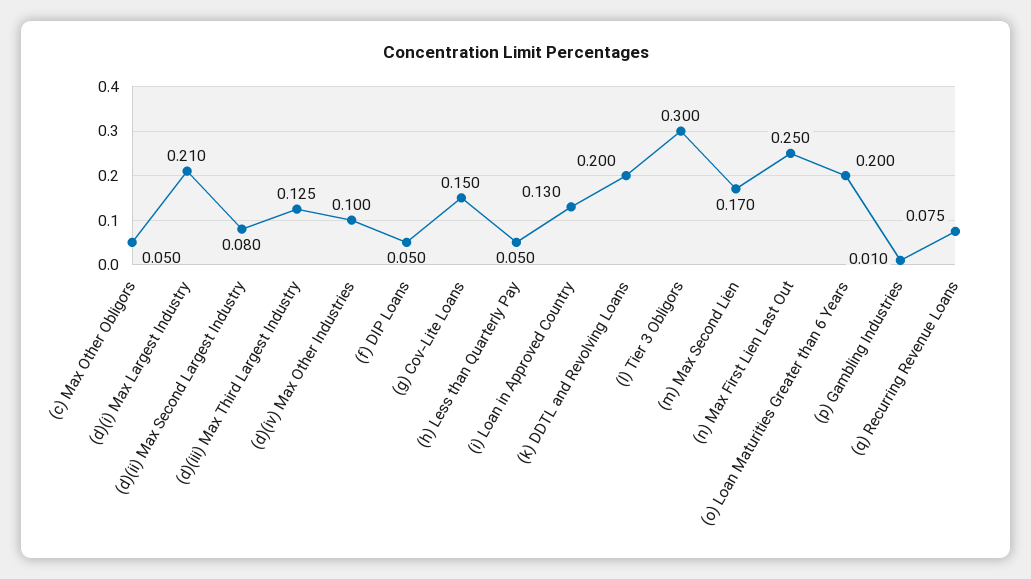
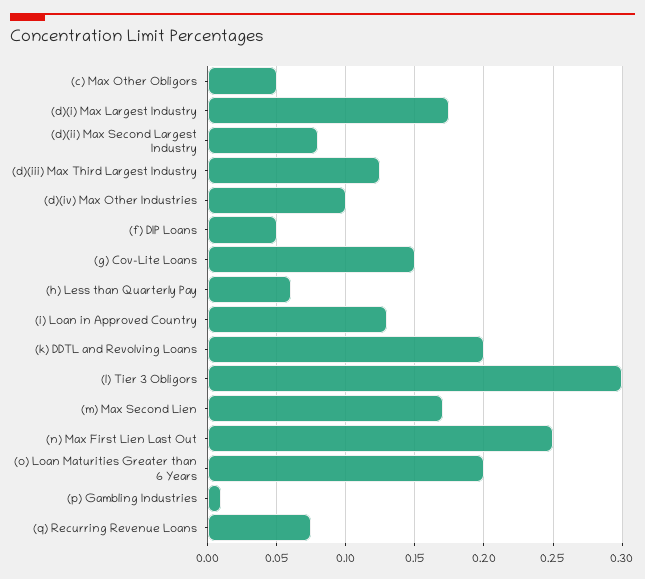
  {
    "(c) Max Other Obligors": 0.05,
-   "(d)(i) Max Largest Industry": 0.21,
+   "(d)(i) Max Largest Industry": 0.175,
    "(d)(ii) Max Second Largest Industry": 0.08,
    "(d)(iii) Max Third Largest Industry": 0.125,
    "(d)(iv) Max Other Industries": 0.1,
    "(f) DIP Loans": 0.05,
    "(g) Cov-Lite Loans": 0.15,
-   "(h) Less than Quarterly Pay": 0.05,
+   "(h) Less than Quarterly Pay": 0.06,
    "(i) Loan in Approved Country": 0.13,
    "(k) DDTL and Revolving Loans": 0.2,
    "(l) Tier 3 Obligors": 0.3,
    "(m) Max Second Lien": 0.17,
    "(n) Max First Lien Last Out": 0.25,
    "(o) Loan Maturities Greater than 6 Years": 0.2,
    "(p) Gambling Industries": 0.01,
    "(q) Recurring Revenue Loans": 0.075
  }

